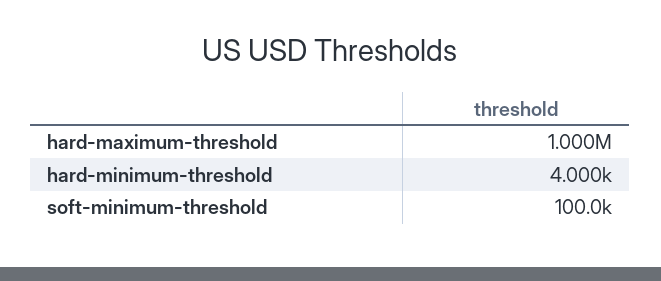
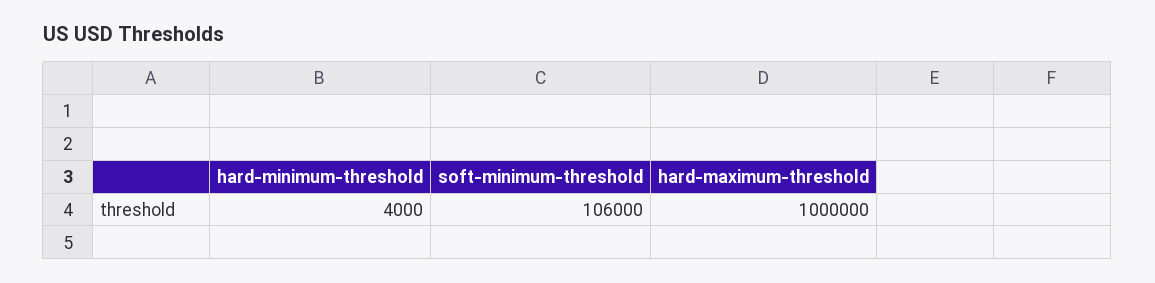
  {
    "hard-maximum-threshold": 1000000,
    "hard-minimum-threshold": 4000,
-   "soft-minimum-threshold": 100000
+   "soft-minimum-threshold": 106000
  }

